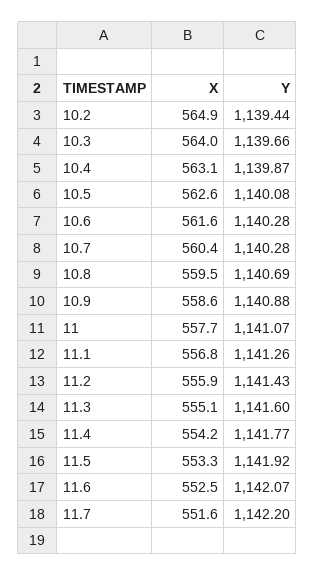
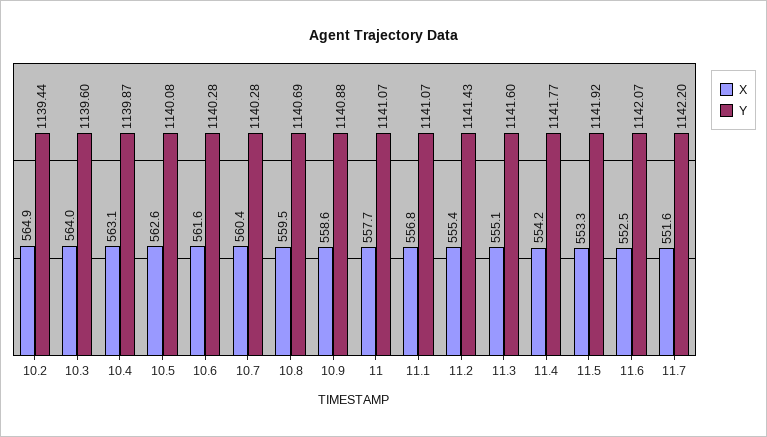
  {
    "X": {
      "10.2": 564.9,
      "10.3": 564,
      "10.4": 563.1,
      "10.5": 562.6,
      "10.6": 561.6,
      "10.7": 560.4,
      "10.8": 559.5,
      "10.9": 558.6,
      "11": 557.7,
      "11.1": 556.8,
-     "11.2": 555.9,
+     "11.2": 555.4,
      "11.3": 555.1,
      "11.4": 554.2,
      "11.5": 553.3,
      "11.6": 552.5,
      "11.7": 551.6
    },
    "Y": {
      "10.2": 1139.44,
-     "10.3": 1139.66,
+     "10.3": 1139.6,
      "10.4": 1139.87,
      "10.5": 1140.08,
      "10.6": 1140.28,
      "10.7": 1140.28,
      "10.8": 1140.69,
      "10.9": 1140.88,
      "11": 1141.07,
-     "11.1": 1141.26,
+     "11.1": 1141.07,
      "11.2": 1141.43,
      "11.3": 1141.6,
      "11.4": 1141.77,
      "11.5": 1141.92,
      "11.6": 1142.07,
      "11.7": 1142.2
    }
  }

